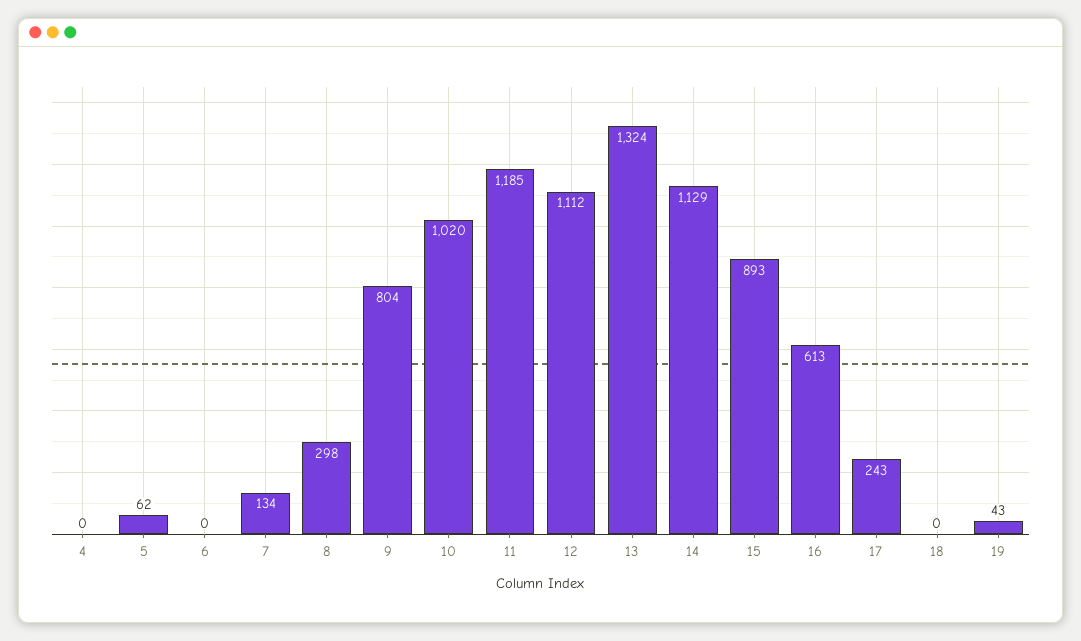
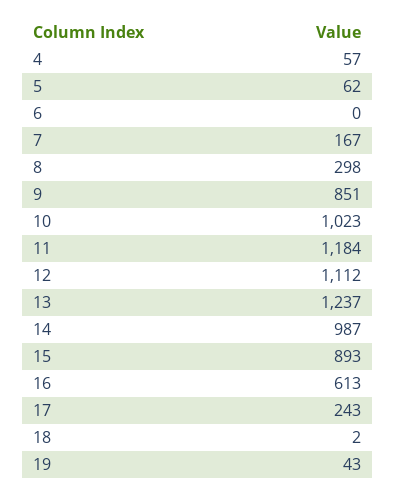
  {
-   "4": 0,
+   "4": 57,
    "5": 62,
    "6": 0,
-   "7": 134,
+   "7": 167,
    "8": 298,
-   "9": 804,
+   "9": 851,
-   "10": 1020,
+   "10": 1023,
-   "11": 1185,
+   "11": 1184,
    "12": 1112,
-   "13": 1324,
+   "13": 1237,
-   "14": 1129,
+   "14": 987,
    "15": 893,
    "16": 613,
    "17": 243,
-   "18": 0,
+   "18": 2,
    "19": 43
  }

